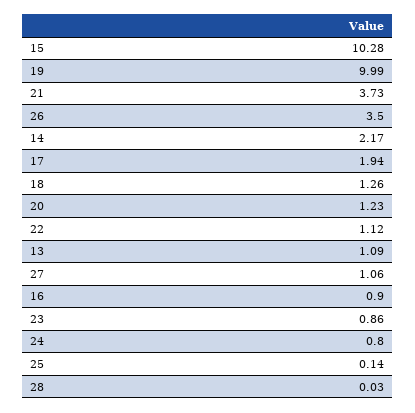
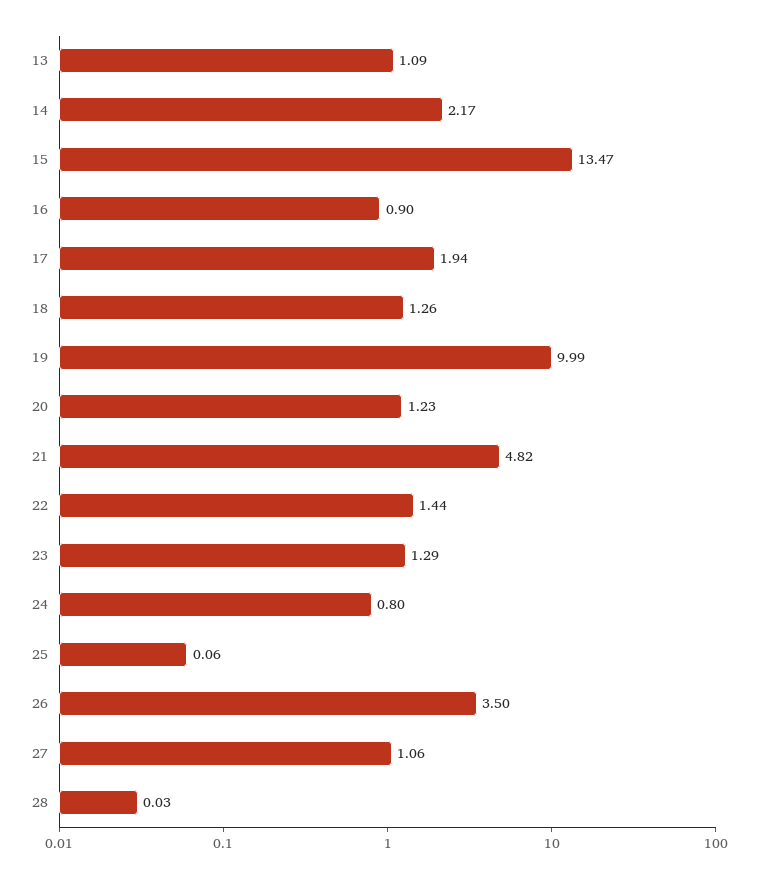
  {
-   "15": 10.28,
+   "15": 13.47,
    "19": 9.99,
-   "21": 3.73,
+   "21": 4.82,
    "26": 3.5,
    "14": 2.17,
    "17": 1.94,
    "18": 1.26,
    "20": 1.23,
-   "22": 1.12,
+   "22": 1.44,
    "13": 1.09,
    "27": 1.06,
    "16": 0.9,
-   "23": 0.86,
+   "23": 1.29,
    "24": 0.8,
-   "25": 0.14,
+   "25": 0.06,
    "28": 0.03
  }

